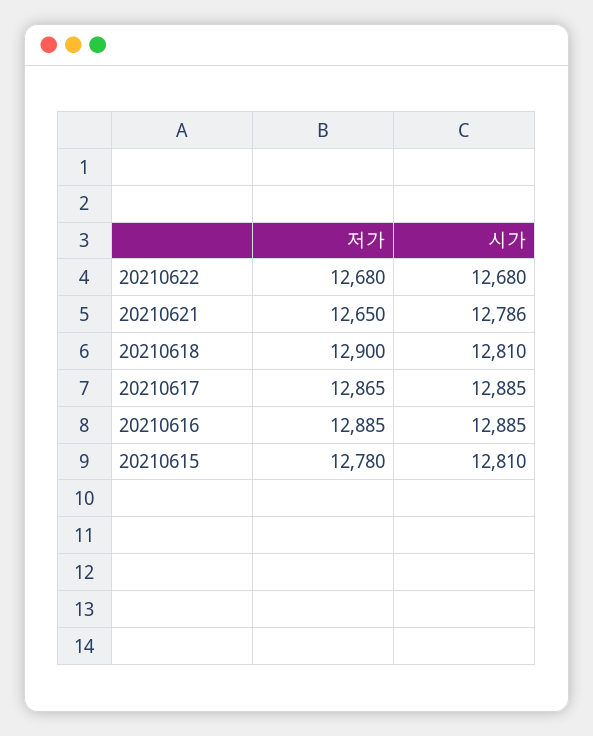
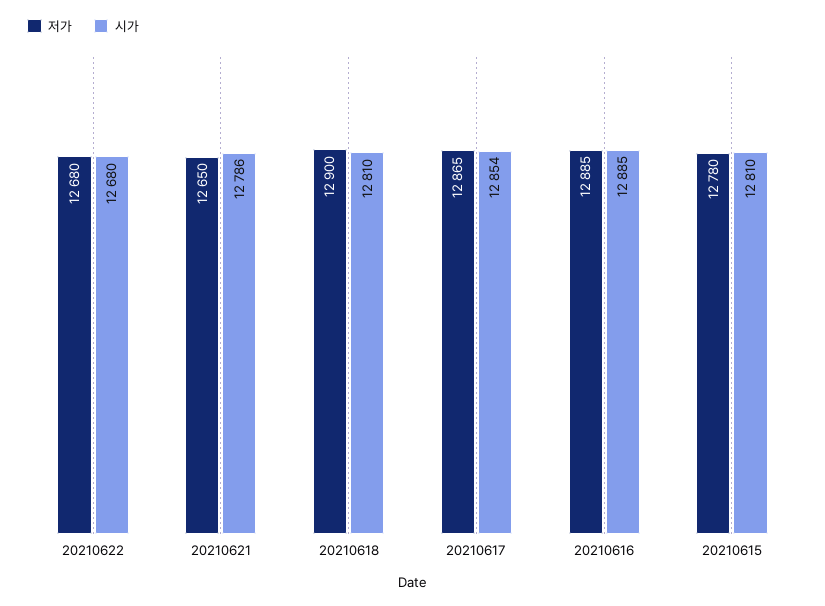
  {
    "저가": {
      "20210622": 12680,
      "20210621": 12650,
      "20210618": 12900,
      "20210617": 12865,
      "20210616": 12885,
      "20210615": 12780
    },
    "시가": {
      "20210622": 12680,
      "20210621": 12786,
      "20210618": 12810,
-     "20210617": 12885,
+     "20210617": 12854,
      "20210616": 12885,
      "20210615": 12810
    }
  }

